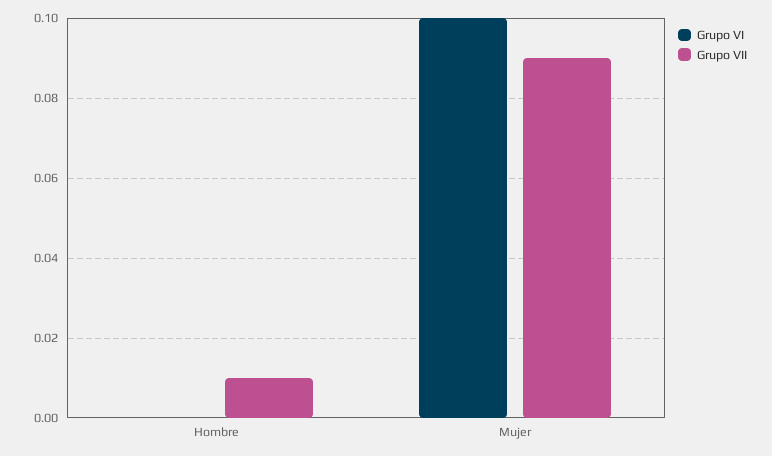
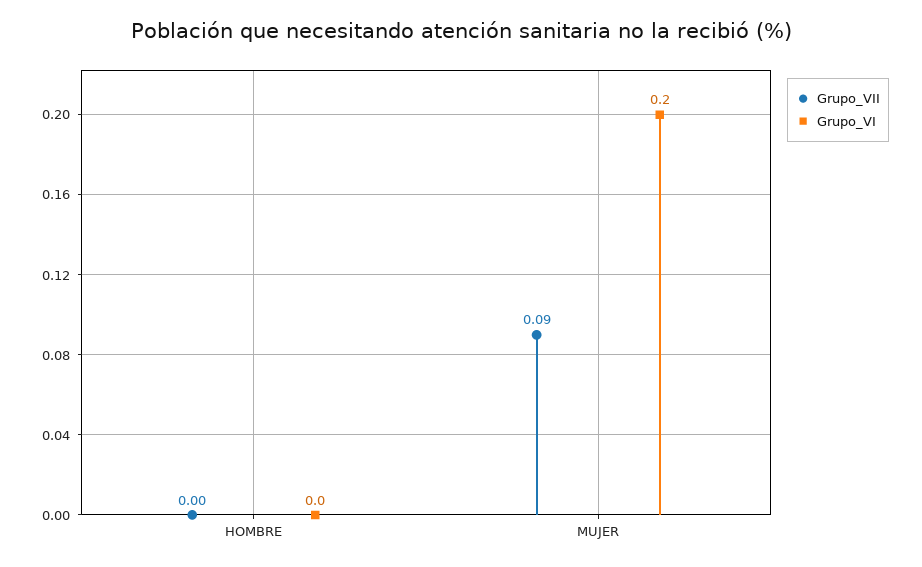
  {
    "Grupo VI": {
      "Hombre": 0,
-     "Mujer": 0.1
+     "Mujer": 0.2
    },
    "Grupo VII": {
-     "Hombre": 0.01,
+     "Hombre": 0,
      "Mujer": 0.09
    }
  }

